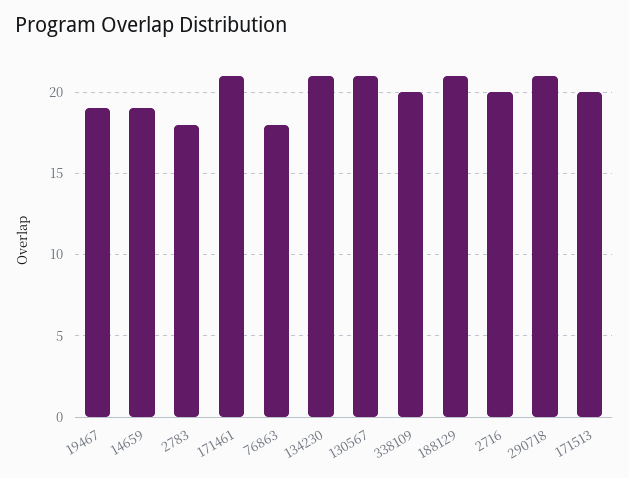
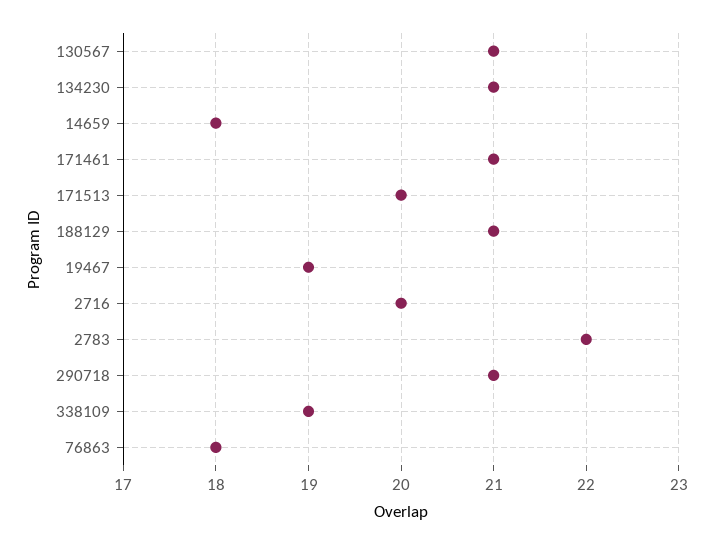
  {
    "19467": 19,
-   "14659": 19,
+   "14659": 18,
-   "2783": 18,
+   "2783": 22,
    "171461": 21,
    "76863": 18,
    "134230": 21,
    "130567": 21,
-   "338109": 20,
+   "338109": 19,
    "188129": 21,
    "2716": 20,
    "290718": 21,
    "171513": 20
  }

